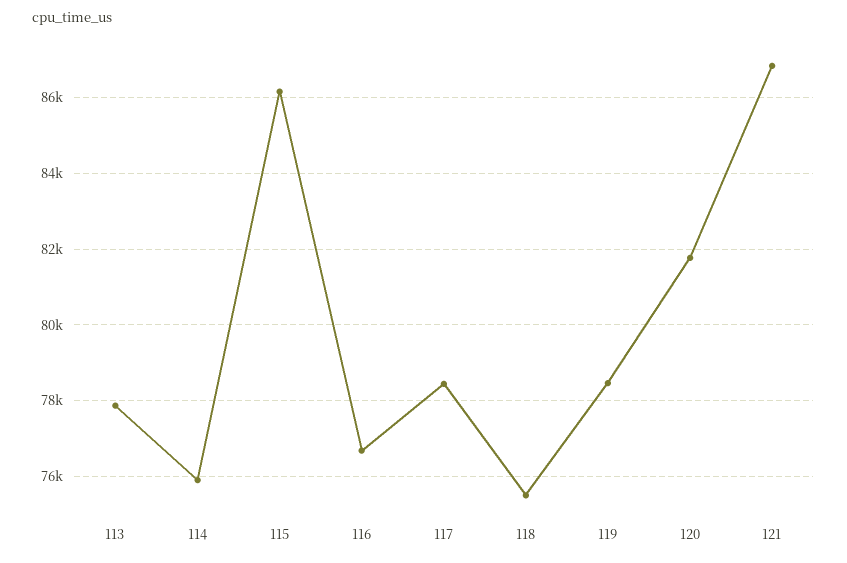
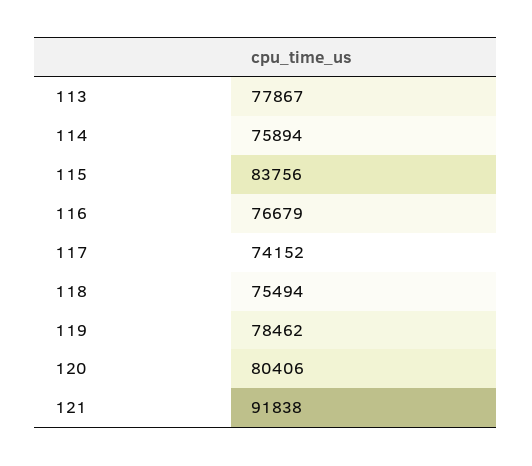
  {
    "113": 77867,
    "114": 75894,
-   "115": 86200,
+   "115": 83756,
    "116": 76679,
-   "117": 78400,
+   "117": 74152,
    "118": 75494,
    "119": 78462,
-   "120": 81800,
+   "120": 80406,
-   "121": 86800
+   "121": 91838
  }

